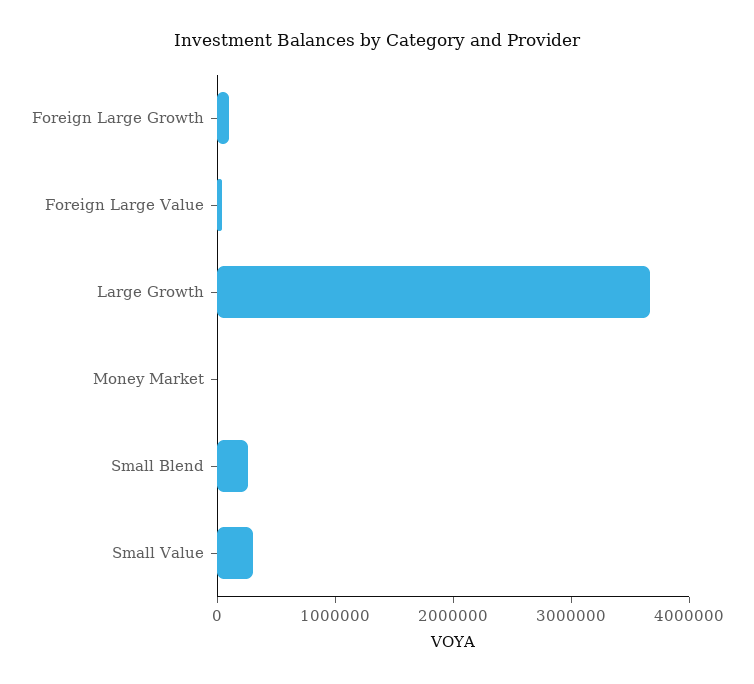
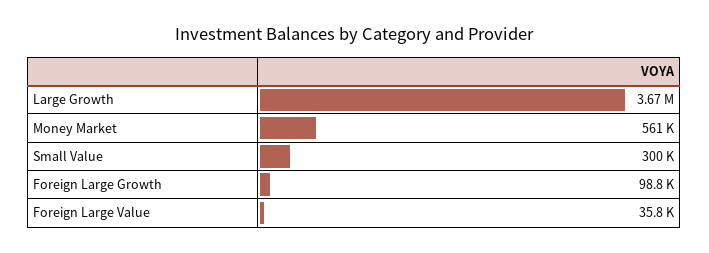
  {
    "Foreign Large Growth": 98800,
    "Foreign Large Value": 35800,
    "Large Growth": 3670000,
-   "Money Market": 0,
+   "Money Market": 561000,
-   "Small Blend": 200000,
    "Small Value": 300000
  }

